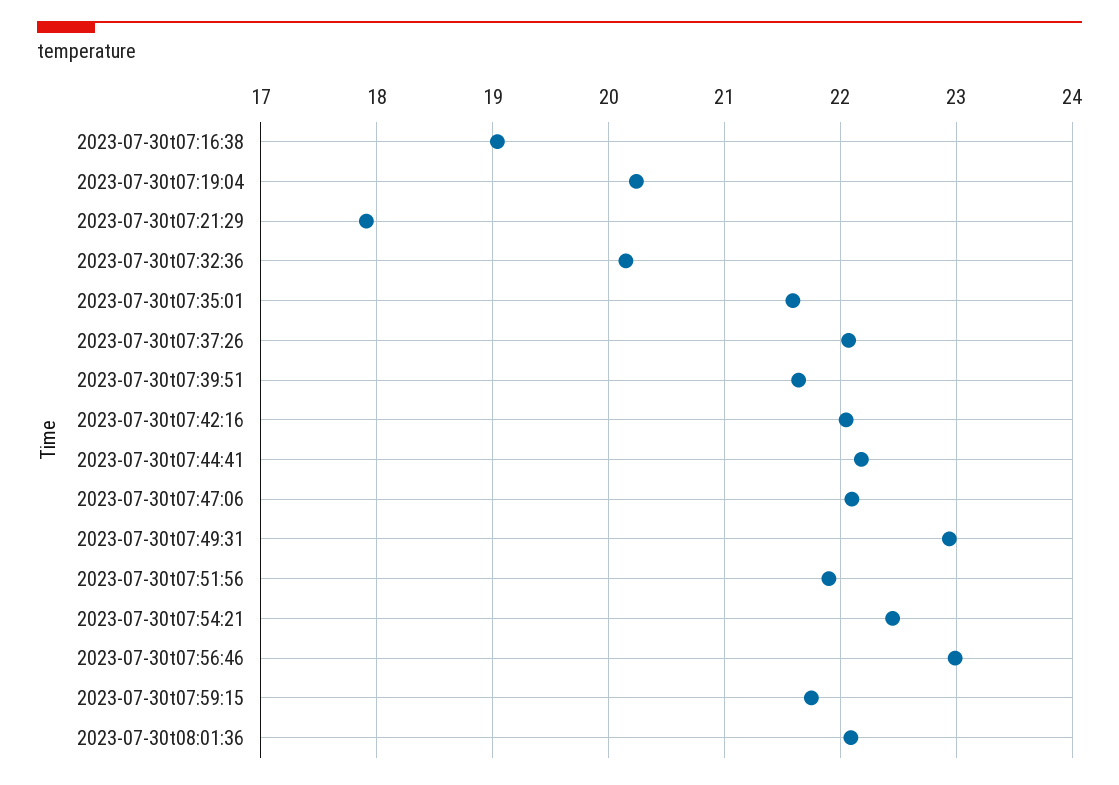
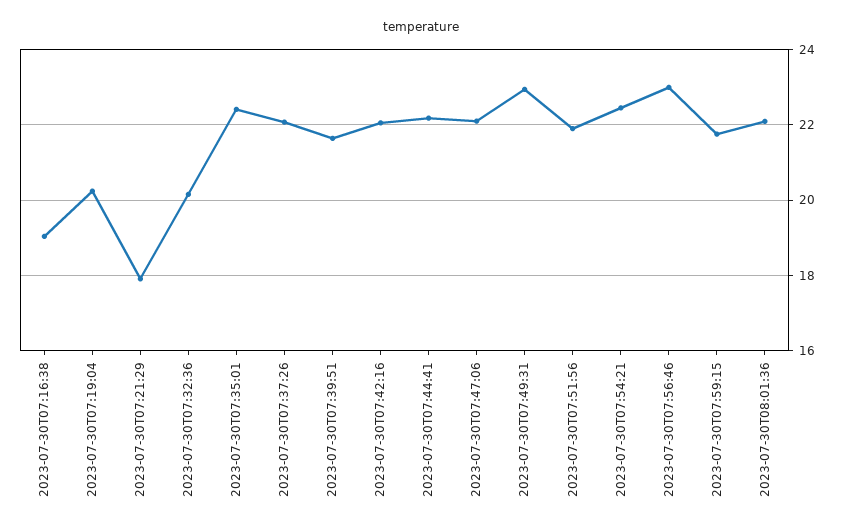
  {
    "2023-07-30t07:16:38": 19,
    "2023-07-30t07:19:04": 20.2,
    "2023-07-30t07:21:29": 17.9,
    "2023-07-30t07:32:36": 20.2,
-   "2023-07-30t07:35:01": 21.6,
+   "2023-07-30t07:35:01": 22.4,
    "2023-07-30t07:37:26": 22.1,
    "2023-07-30t07:39:51": 21.6,
    "2023-07-30t07:42:16": 22.1,
    "2023-07-30t07:44:41": 22.2,
    "2023-07-30t07:47:06": 22.1,
    "2023-07-30t07:49:31": 22.9,
    "2023-07-30t07:51:56": 21.9,
    "2023-07-30t07:54:21": 22.5,
    "2023-07-30t07:56:46": 23,
    "2023-07-30t07:59:15": 21.8,
    "2023-07-30t08:01:36": 22.1
  }

